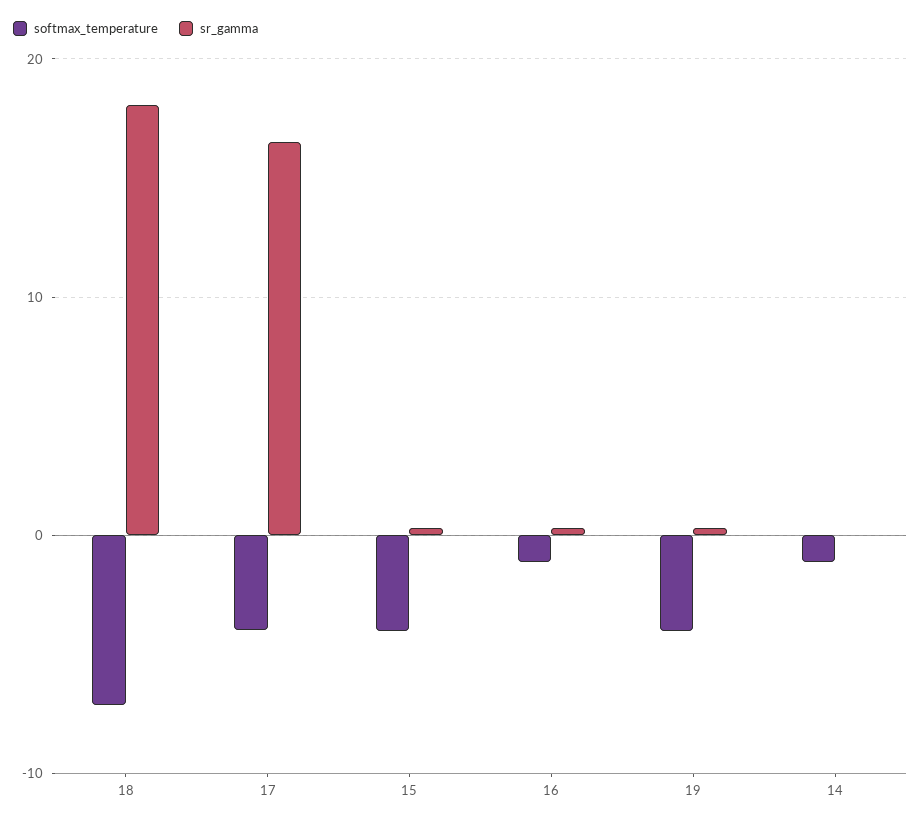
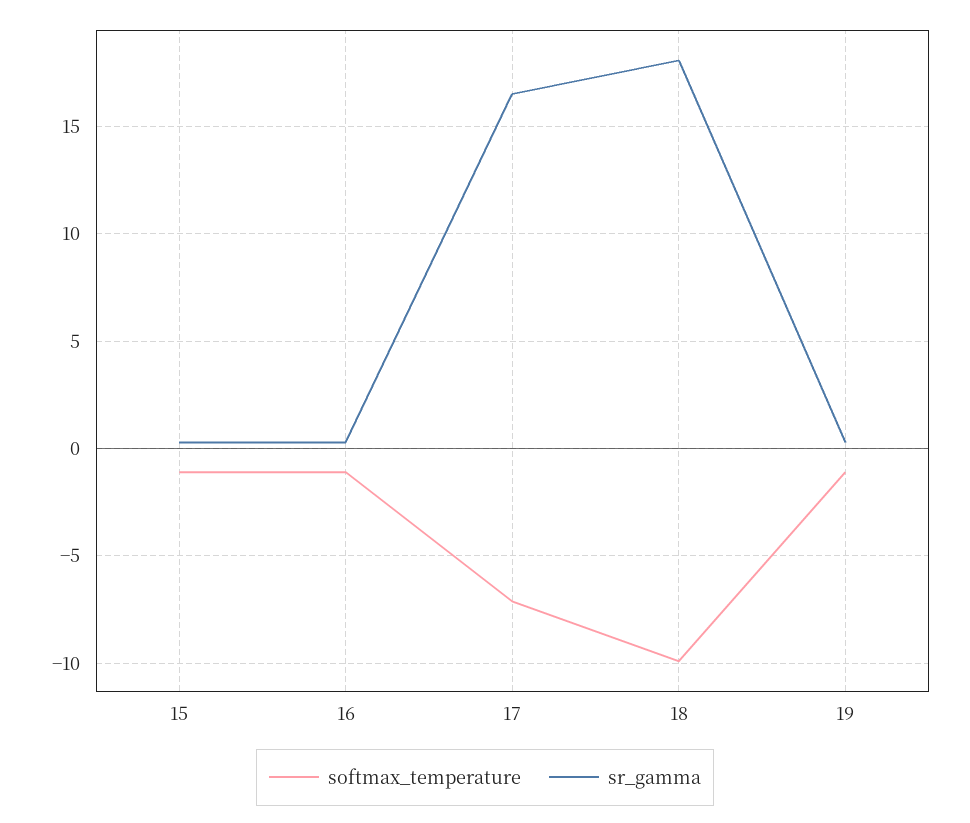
  {
    "softmax_temperature": {
-     "18": -7,
+     "18": -10,
-     "17": -4,
+     "17": -7,
-     "15": -4,
+     "15": -1,
      "16": -1,
-     "19": -4,
+     "19": -1
-     "14": -1
    },
    "sr_gamma": {
      "18": 18,
      "17": 16.5,
      "15": 0.5,
      "16": 0.5,
-     "19": 0.5,
+     "19": 0.5
-     "14": 0
    }
  }

